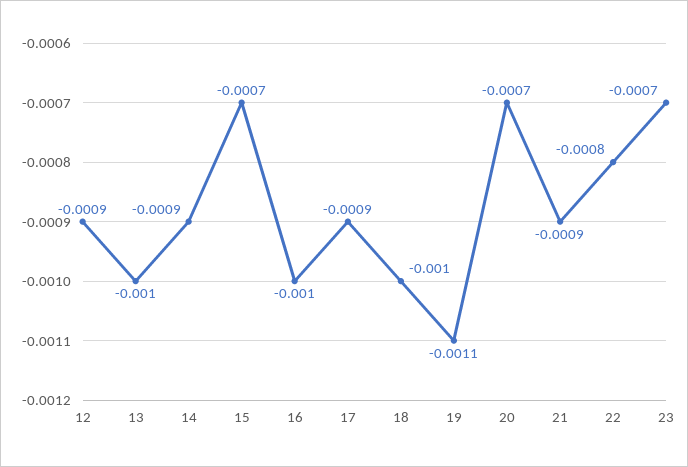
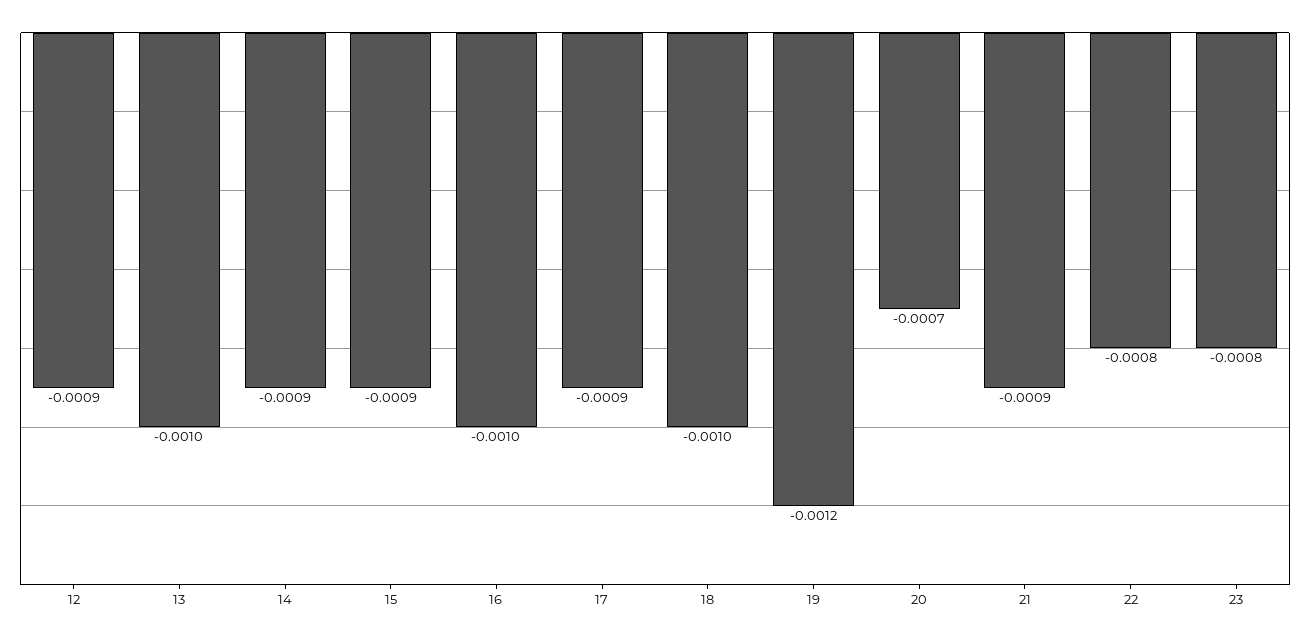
  {
    "12": -0.0009,
    "13": -0.001,
    "14": -0.0009,
-   "15": -0.0007,
+   "15": -0.0009,
    "16": -0.001,
    "17": -0.0009,
    "18": -0.001,
-   "19": -0.0011,
+   "19": -0.0012,
    "20": -0.0007,
    "21": -0.0009,
    "22": -0.0008,
-   "23": -0.0007
+   "23": -0.0008
  }

